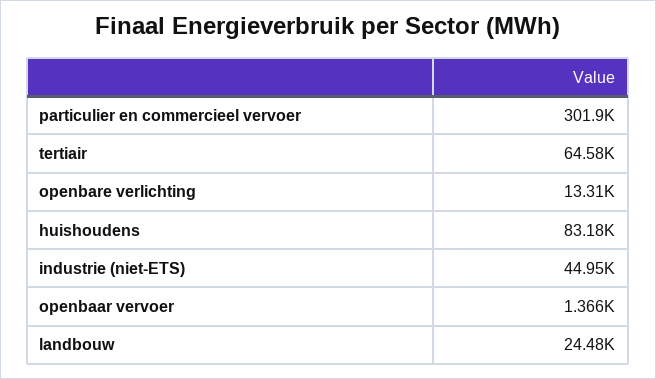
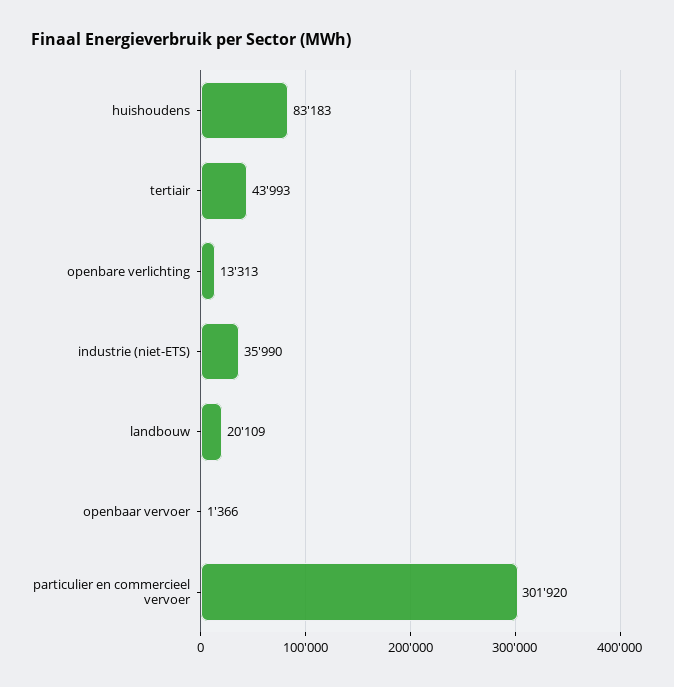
  {
    "particulier en commercieel vervoer": 301920,
-   "tertiair": 64580,
+   "tertiair": 43993,
    "openbare verlichting": 13313,
    "huishoudens": 83183,
-   "industrie (niet-ETS)": 44950,
+   "industrie (niet-ETS)": 35990,
    "openbaar vervoer": 1366,
-   "landbouw": 24480
+   "landbouw": 20109
  }

